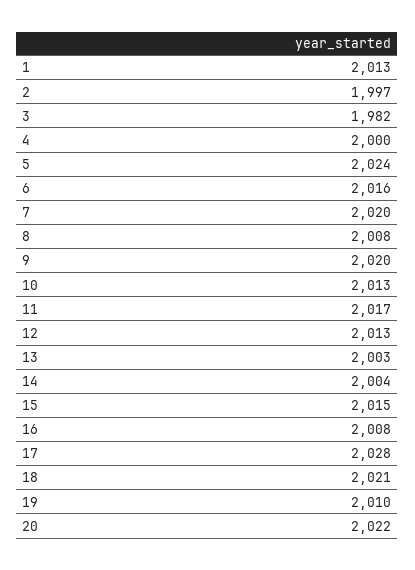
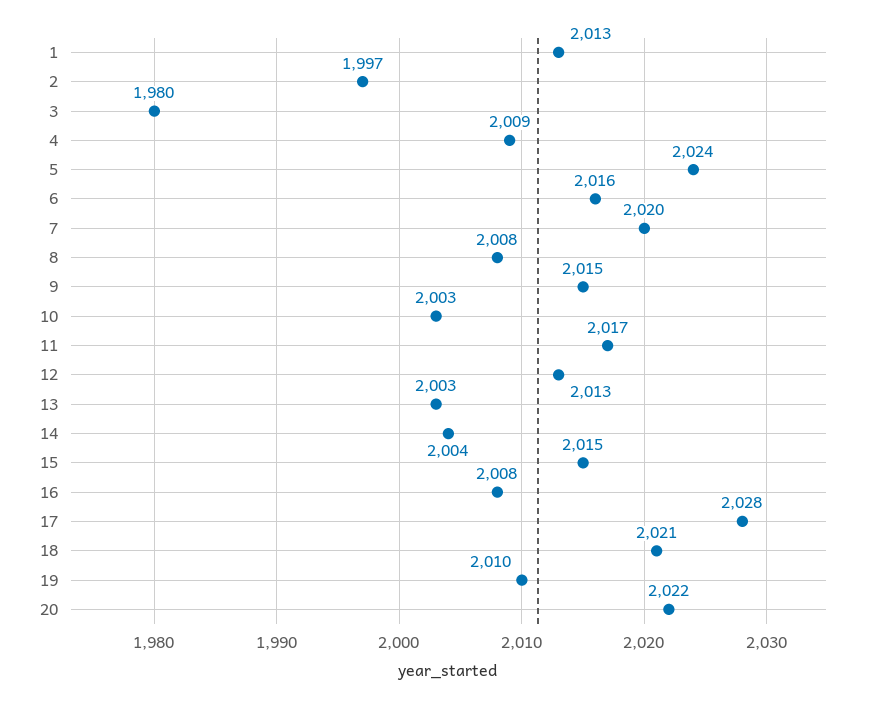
  {
    "1": 2013,
    "2": 1997,
-   "3": 1982,
+   "3": 1980,
-   "4": 2000,
+   "4": 2009,
    "5": 2024,
    "6": 2016,
    "7": 2020,
    "8": 2008,
-   "9": 2020,
+   "9": 2015,
-   "10": 2013,
+   "10": 2003,
    "11": 2017,
    "12": 2013,
    "13": 2003,
    "14": 2004,
    "15": 2015,
    "16": 2008,
    "17": 2028,
    "18": 2021,
    "19": 2010,
    "20": 2022
  }

